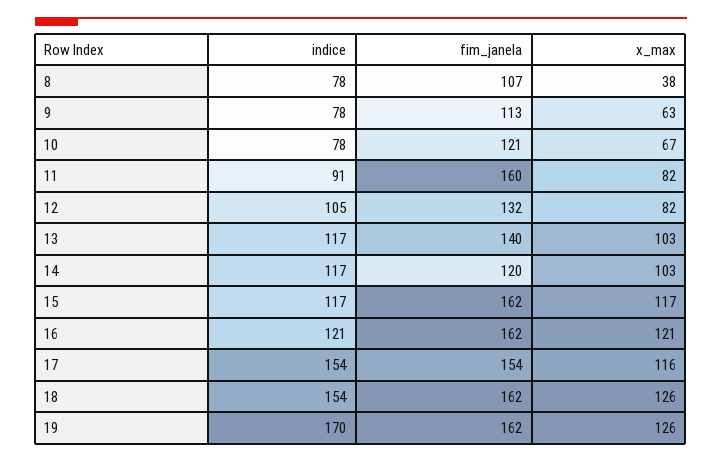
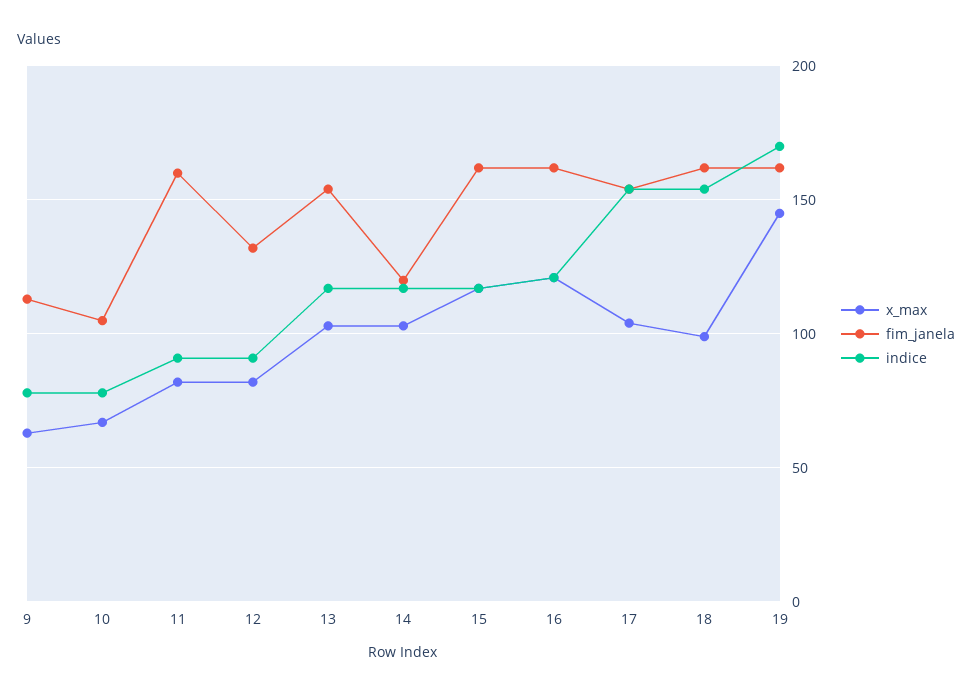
  {
    "indice": {
-     "8": 78,
      "9": 78,
      "10": 78,
      "11": 91,
-     "12": 105,
+     "12": 90,
      "13": 117,
      "14": 117,
      "15": 117,
      "16": 121,
      "17": 154,
      "18": 154,
      "19": 170
    },
    "fim_janela": {
-     "8": 107,
      "9": 113,
-     "10": 121,
+     "10": 105,
      "11": 160,
      "12": 132,
-     "13": 140,
+     "13": 155,
      "14": 120,
      "15": 162,
      "16": 162,
      "17": 154,
      "18": 162,
      "19": 162
    },
    "x_max": {
-     "8": 38,
      "9": 63,
      "10": 67,
      "11": 82,
      "12": 82,
      "13": 103,
      "14": 103,
      "15": 117,
      "16": 121,
-     "17": 116,
+     "17": 105,
-     "18": 126,
+     "18": 100,
-     "19": 126
+     "19": 145
    }
  }

